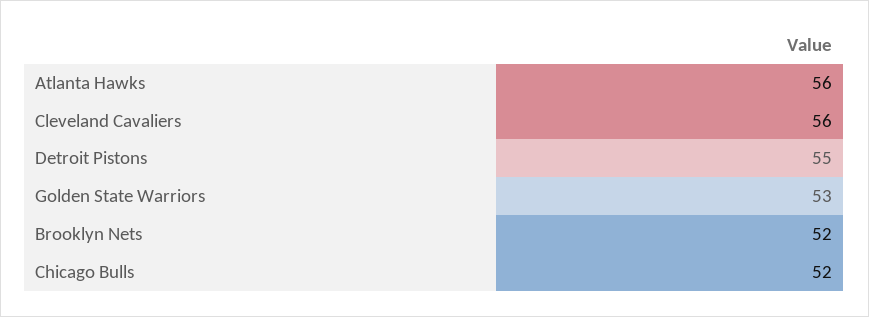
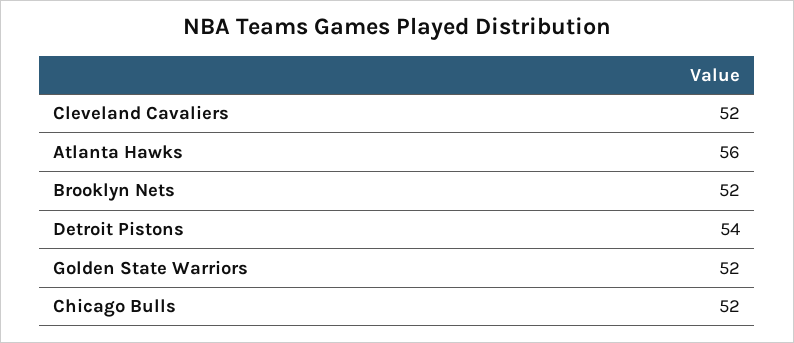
  {
    "Atlanta Hawks": 56,
-   "Cleveland Cavaliers": 56,
+   "Cleveland Cavaliers": 52,
-   "Detroit Pistons": 55,
+   "Detroit Pistons": 54,
-   "Golden State Warriors": 53,
+   "Golden State Warriors": 52,
    "Brooklyn Nets": 52,
    "Chicago Bulls": 52
  }

